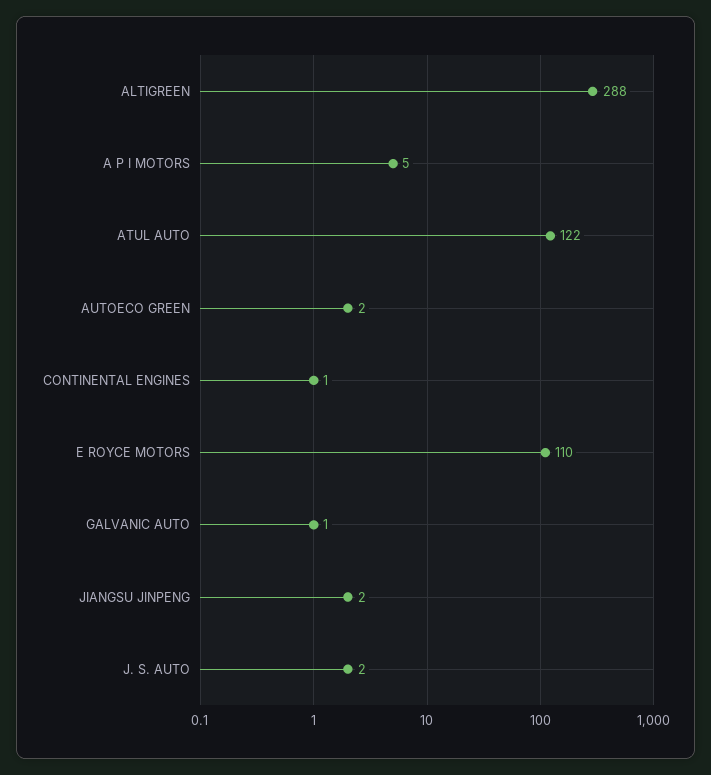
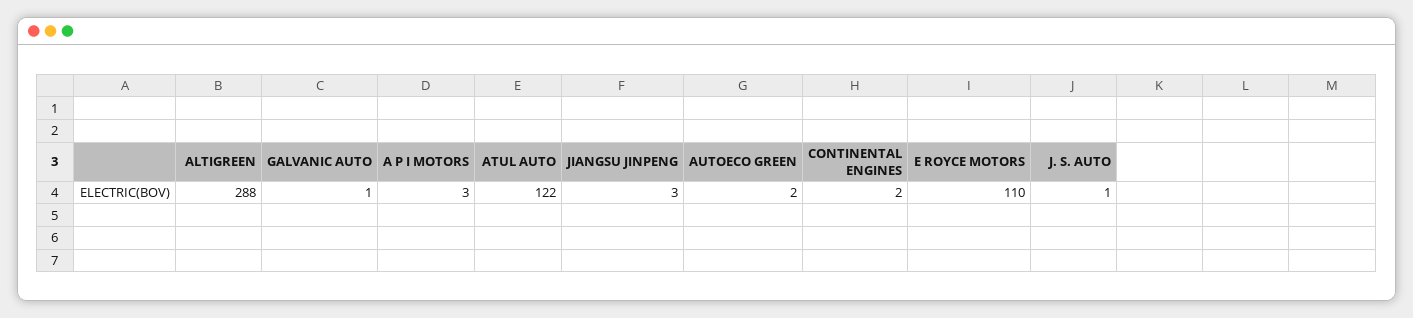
  {
    "ALTIGREEN": 288,
-   "A P I MOTORS": 5,
+   "A P I MOTORS": 3,
    "ATUL AUTO": 122,
    "AUTOECO GREEN": 2,
-   "CONTINENTAL ENGINES": 1,
+   "CONTINENTAL ENGINES": 2,
    "E ROYCE MOTORS": 110,
    "GALVANIC AUTO": 1,
-   "JIANGSU JINPENG": 2,
+   "JIANGSU JINPENG": 3,
-   "J. S. AUTO": 2
+   "J. S. AUTO": 1
  }

